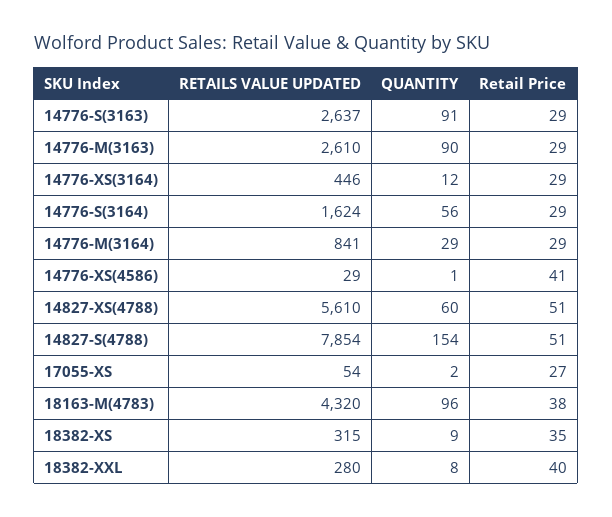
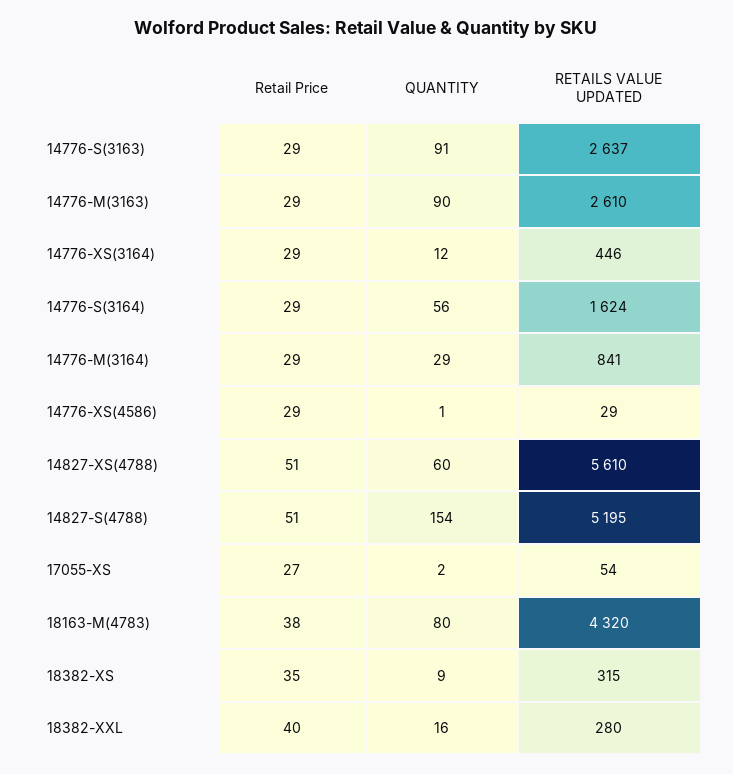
  {
    "RETAILS VALUE UPDATED": {
      "14776-S(3163)": 2637,
      "14776-M(3163)": 2610,
      "14776-XS(3164)": 446,
      "14776-S(3164)": 1624,
      "14776-M(3164)": 841,
      "14776-XS(4586)": 29,
      "14827-XS(4788)": 5610,
-     "14827-S(4788)": 7854,
+     "14827-S(4788)": 5195,
      "17055-XS": 54,
      "18163-M(4783)": 4320,
      "18382-XS": 315,
      "18382-XXL": 280
    },
    "QUANTITY": {
      "14776-S(3163)": 91,
      "14776-M(3163)": 90,
      "14776-XS(3164)": 12,
      "14776-S(3164)": 56,
      "14776-M(3164)": 29,
      "14776-XS(4586)": 1,
      "14827-XS(4788)": 60,
      "14827-S(4788)": 154,
      "17055-XS": 2,
-     "18163-M(4783)": 96,
+     "18163-M(4783)": 80,
      "18382-XS": 9,
-     "18382-XXL": 8
+     "18382-XXL": 16
    },
    "Retail Price": {
      "14776-S(3163)": 29,
      "14776-M(3163)": 29,
      "14776-XS(3164)": 29,
      "14776-S(3164)": 29,
      "14776-M(3164)": 29,
-     "14776-XS(4586)": 41,
+     "14776-XS(4586)": 29,
      "14827-XS(4788)": 51,
      "14827-S(4788)": 51,
      "17055-XS": 27,
      "18163-M(4783)": 38,
      "18382-XS": 35,
      "18382-XXL": 40
    }
  }

